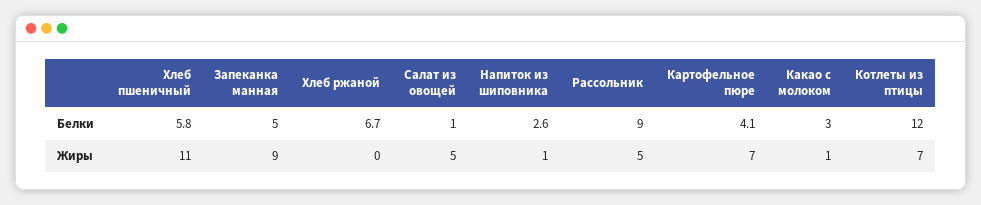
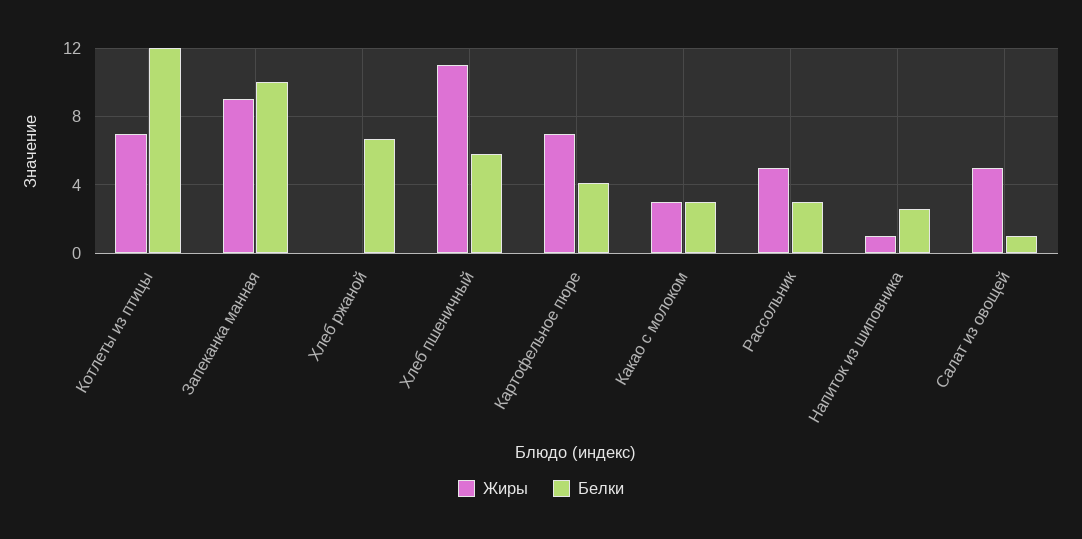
  {
    "Белки": {
      "Хлеб пшеничный": 5.8,
-     "Запеканка манная": 5,
+     "Запеканка манная": 10,
      "Хлеб ржаной": 6.7,
      "Салат из овощей": 1,
      "Напиток из шиповника": 2.6,
-     "Рассольник": 9,
+     "Рассольник": 3,
      "Картофельное пюре": 4.1,
      "Какао с молоком": 3,
      "Котлеты из птицы": 12
    },
    "Жиры": {
      "Хлеб пшеничный": 11,
      "Запеканка манная": 9,
      "Хлеб ржаной": 0,
      "Салат из овощей": 5,
      "Напиток из шиповника": 1,
      "Рассольник": 5,
      "Картофельное пюре": 7,
-     "Какао с молоком": 1,
+     "Какао с молоком": 3,
      "Котлеты из птицы": 7
    }
  }

